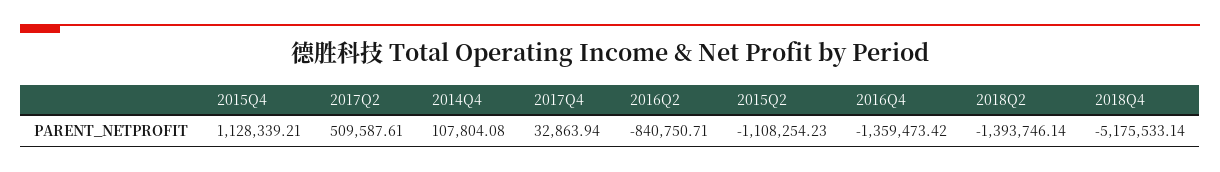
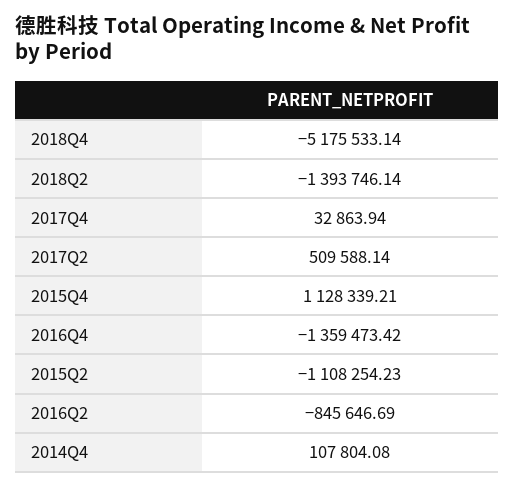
  {
    "2015Q4": 1128339.21,
-   "2017Q2": 509587.61,
+   "2017Q2": 509588.14,
    "2014Q4": 107804.08,
    "2017Q4": 32863.94,
-   "2016Q2": -840750.71,
+   "2016Q2": -845646.69,
    "2015Q2": -1108254.23,
    "2016Q4": -1359473.42,
    "2018Q2": -1393746.14,
    "2018Q4": -5175533.14
  }

